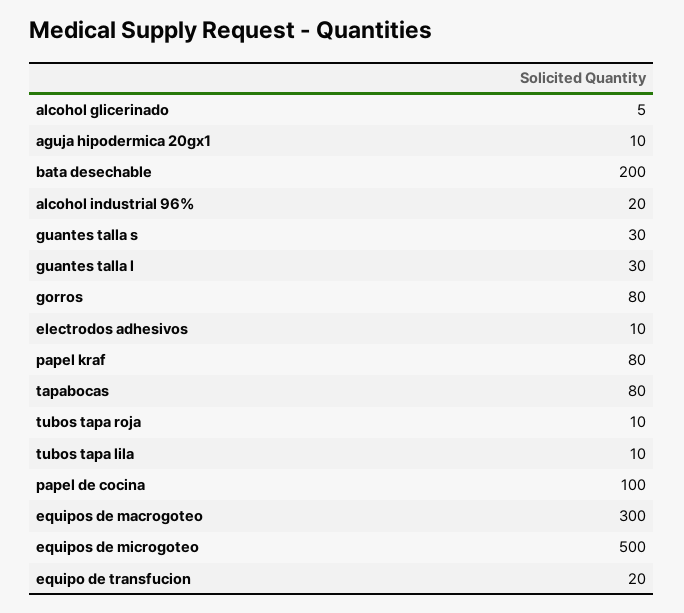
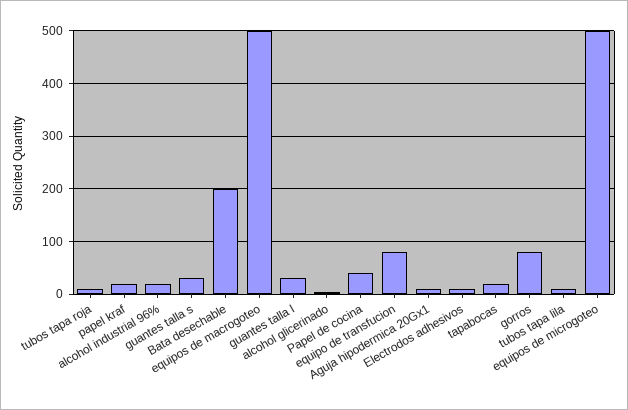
  {
    "alcohol glicerinado": 5,
    "aguja hipodermica 20gx1": 10,
    "bata desechable": 200,
    "alcohol industrial 96%": 20,
    "guantes talla s": 30,
    "guantes talla l": 30,
    "gorros": 80,
    "electrodos adhesivos": 10,
-   "papel kraf": 80,
+   "papel kraf": 20,
-   "tapabocas": 80,
+   "tapabocas": 20,
    "tubos tapa roja": 10,
    "tubos tapa lila": 10,
-   "papel de cocina": 100,
+   "papel de cocina": 40,
-   "equipos de macrogoteo": 300,
+   "equipos de macrogoteo": 500,
    "equipos de microgoteo": 500,
-   "equipo de transfucion": 20
+   "equipo de transfucion": 80
  }

